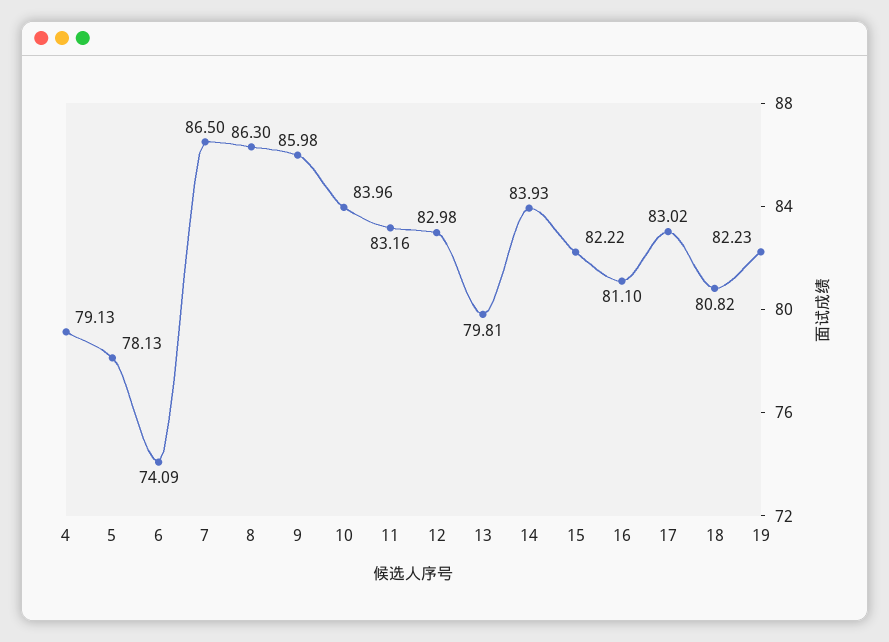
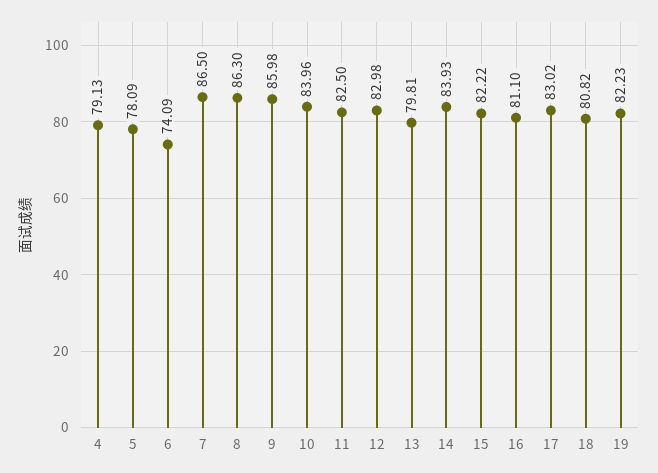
  {
    "4": 79.13,
-   "5": 78.13,
+   "5": 78.09,
    "6": 74.09,
    "7": 86.5,
    "8": 86.3,
    "9": 85.98,
    "10": 83.96,
-   "11": 83.16,
+   "11": 82.5,
    "12": 82.98,
    "13": 79.81,
    "14": 83.93,
    "15": 82.22,
    "16": 81.1,
    "17": 83.02,
    "18": 80.82,
    "19": 82.23
  }

